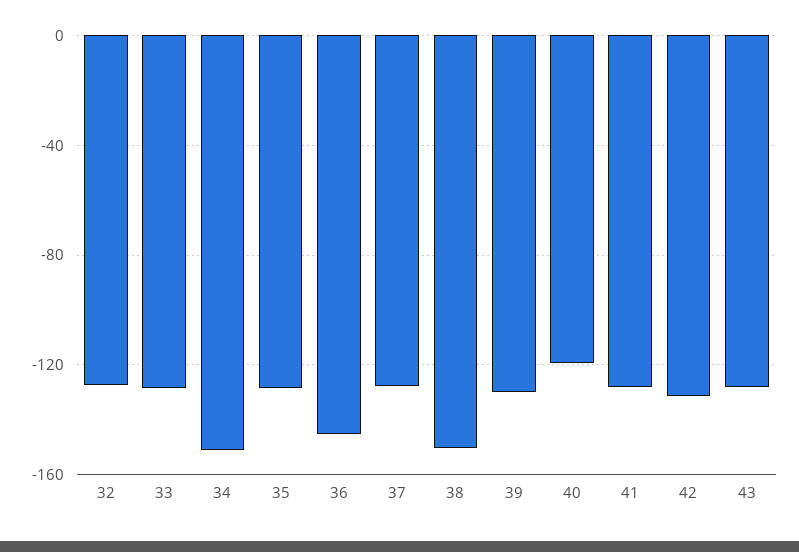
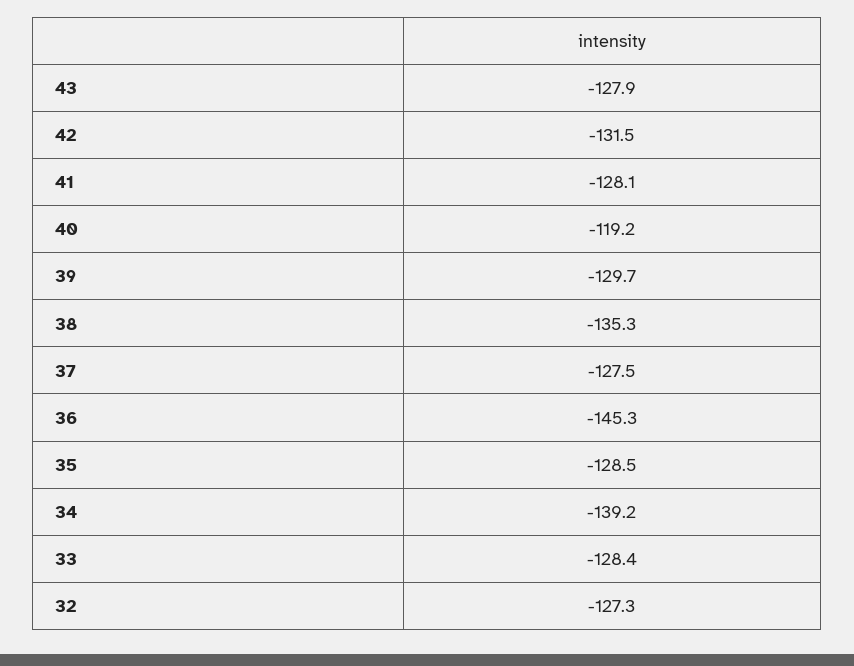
  {
    "32": -127.3,
    "33": -128.4,
-   "34": -150,
+   "34": -139.2,
    "35": -128.5,
    "36": -145.3,
    "37": -127.5,
-   "38": -150,
+   "38": -135.3,
    "39": -129.7,
    "40": -119.2,
    "41": -128.1,
    "42": -131.5,
    "43": -127.9
  }

